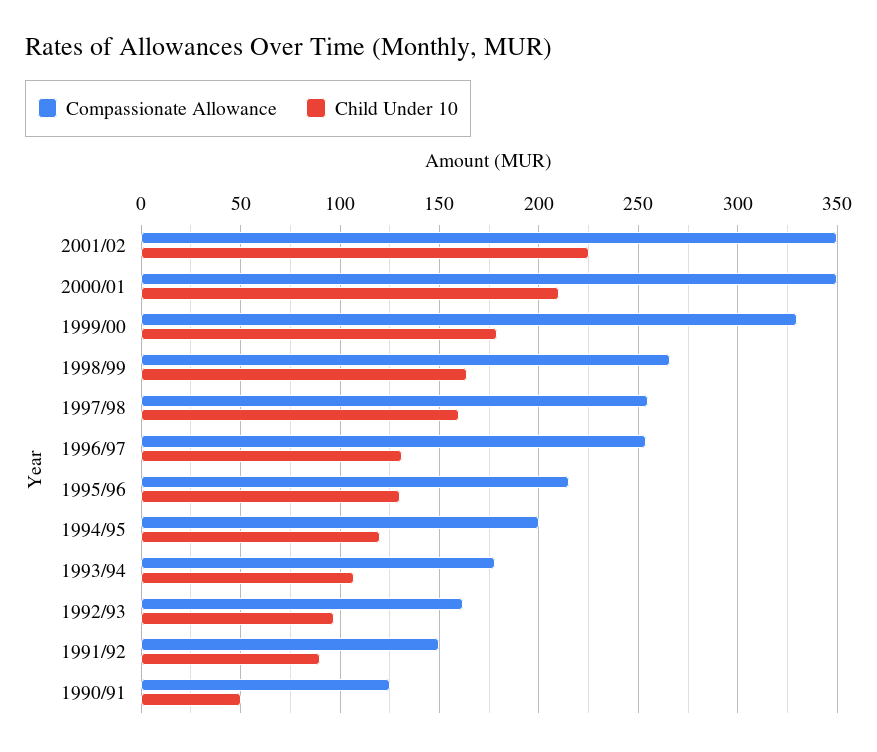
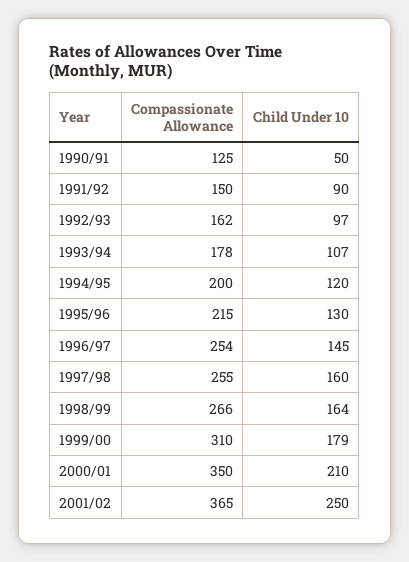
  {
    "Compassionate Allowance": {
-     "2001/02": 350,
+     "2001/02": 365,
      "2000/01": 350,
-     "1999/00": 330,
+     "1999/00": 310,
      "1998/99": 266,
      "1997/98": 255,
      "1996/97": 254,
      "1995/96": 215,
      "1994/95": 200,
      "1993/94": 178,
      "1992/93": 162,
      "1991/92": 150,
      "1990/91": 125
    },
    "Child Under 10": {
-     "2001/02": 225,
+     "2001/02": 250,
      "2000/01": 210,
      "1999/00": 179,
      "1998/99": 164,
      "1997/98": 160,
-     "1996/97": 130,
+     "1996/97": 145,
      "1995/96": 130,
      "1994/95": 120,
      "1993/94": 107,
      "1992/93": 97,
      "1991/92": 90,
      "1990/91": 50
    }
  }

